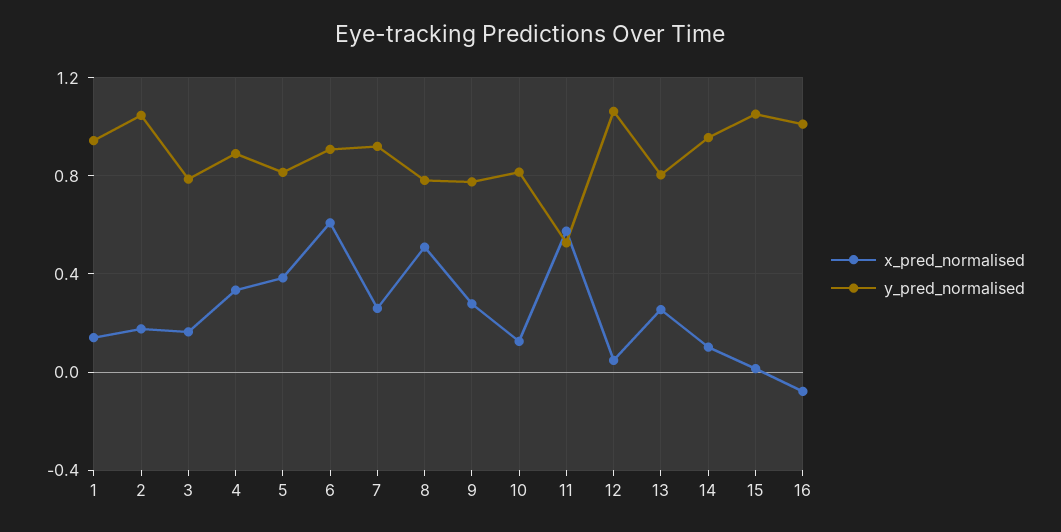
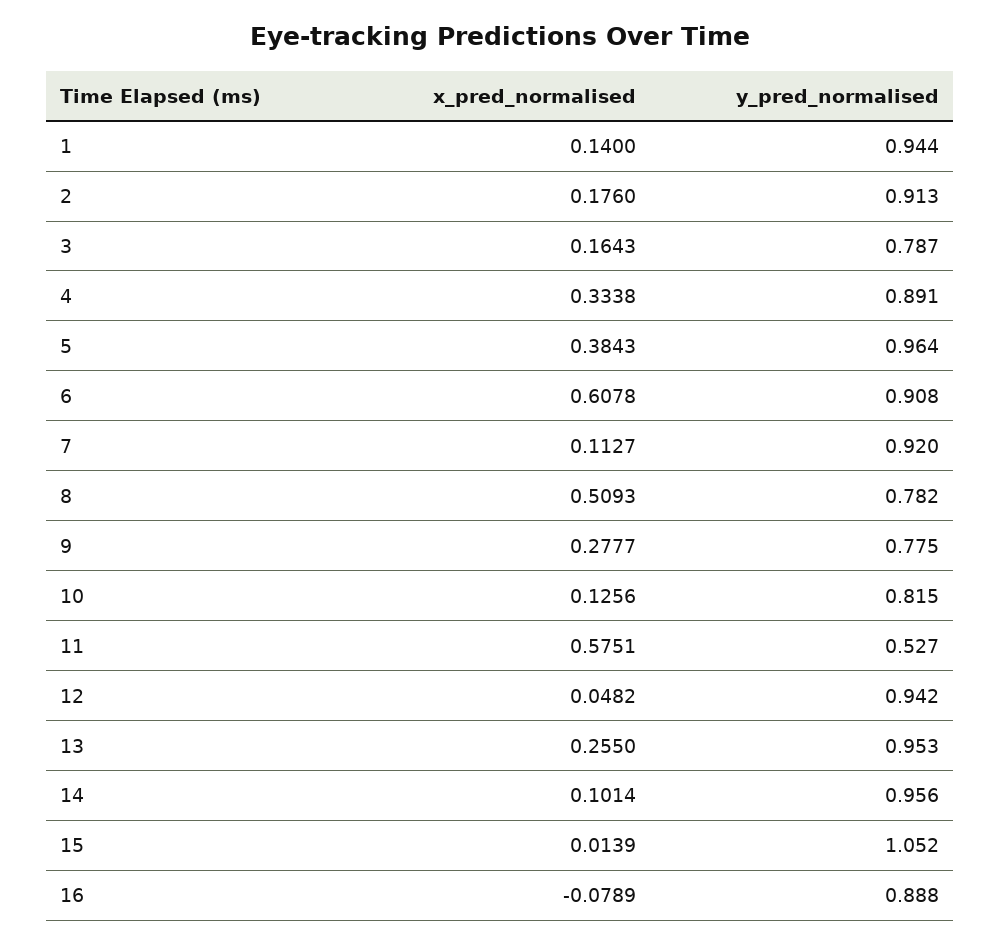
  {
    "x_pred_normalised": {
      "1": 0.14,
      "2": 0.176,
      "3": 0.1643,
      "4": 0.3338,
      "5": 0.3843,
      "6": 0.6078,
-     "7": 0.25,
+     "7": 0.1127,
      "8": 0.5093,
      "9": 0.2777,
      "10": 0.1256,
      "11": 0.5751,
      "12": 0.0482,
      "13": 0.255,
      "14": 0.1014,
      "15": 0.0139,
      "16": -0.0789
    },
    "y_pred_normalised": {
      "1": 0.944,
-     "2": 1.05,
+     "2": 0.913,
      "3": 0.787,
      "4": 0.891,
-     "5": 0.8,
+     "5": 0.964,
      "6": 0.908,
      "7": 0.92,
      "8": 0.782,
      "9": 0.775,
      "10": 0.815,
      "11": 0.527,
-     "12": 1.05,
+     "12": 0.942,
-     "13": 0.8,
+     "13": 0.953,
      "14": 0.956,
      "15": 1.052,
-     "16": 1
+     "16": 0.888
    }
  }

